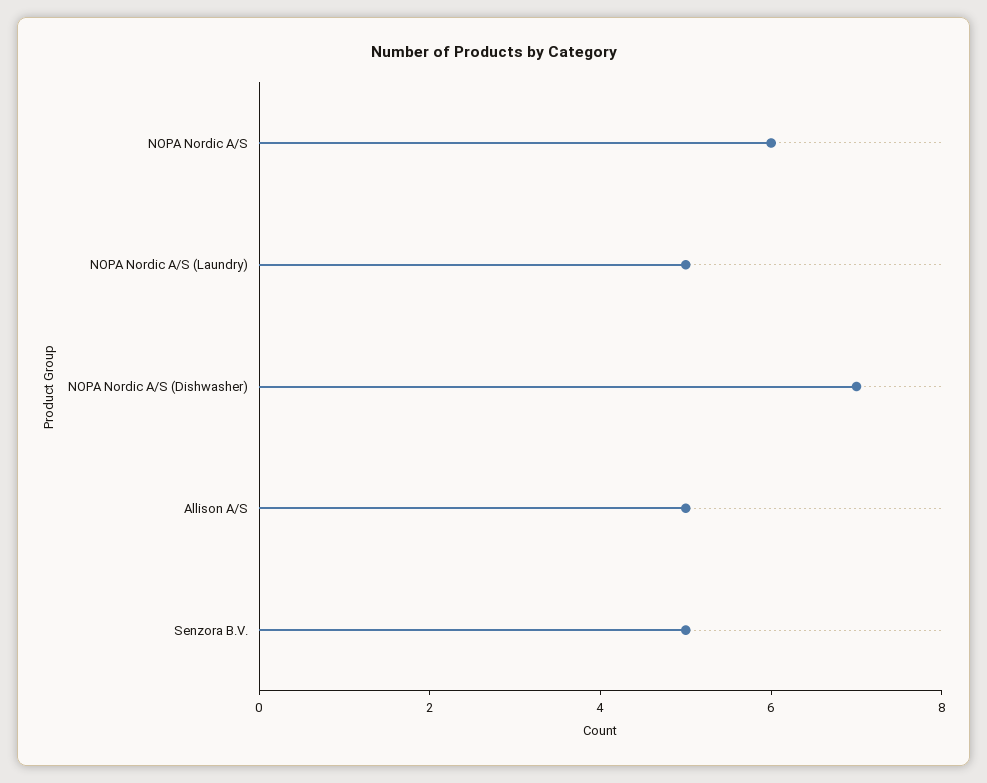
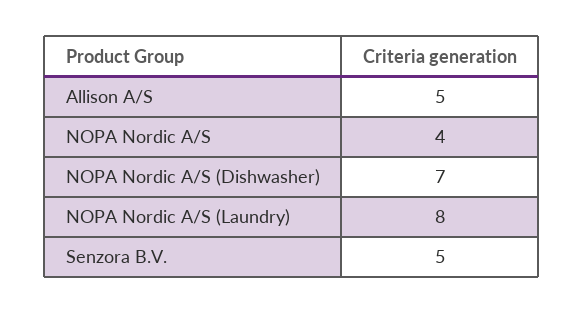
  {
-   "NOPA Nordic A/S": 6,
+   "NOPA Nordic A/S": 4,
-   "NOPA Nordic A/S (Laundry)": 5,
+   "NOPA Nordic A/S (Laundry)": 8,
    "NOPA Nordic A/S (Dishwasher)": 7,
    "Allison A/S": 5,
    "Senzora B.V.": 5
  }

